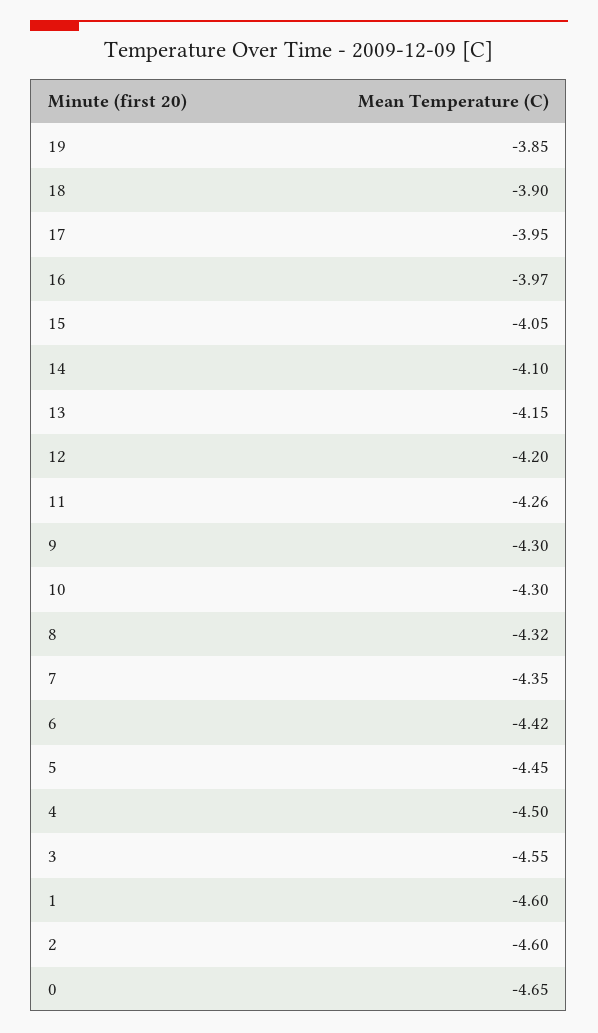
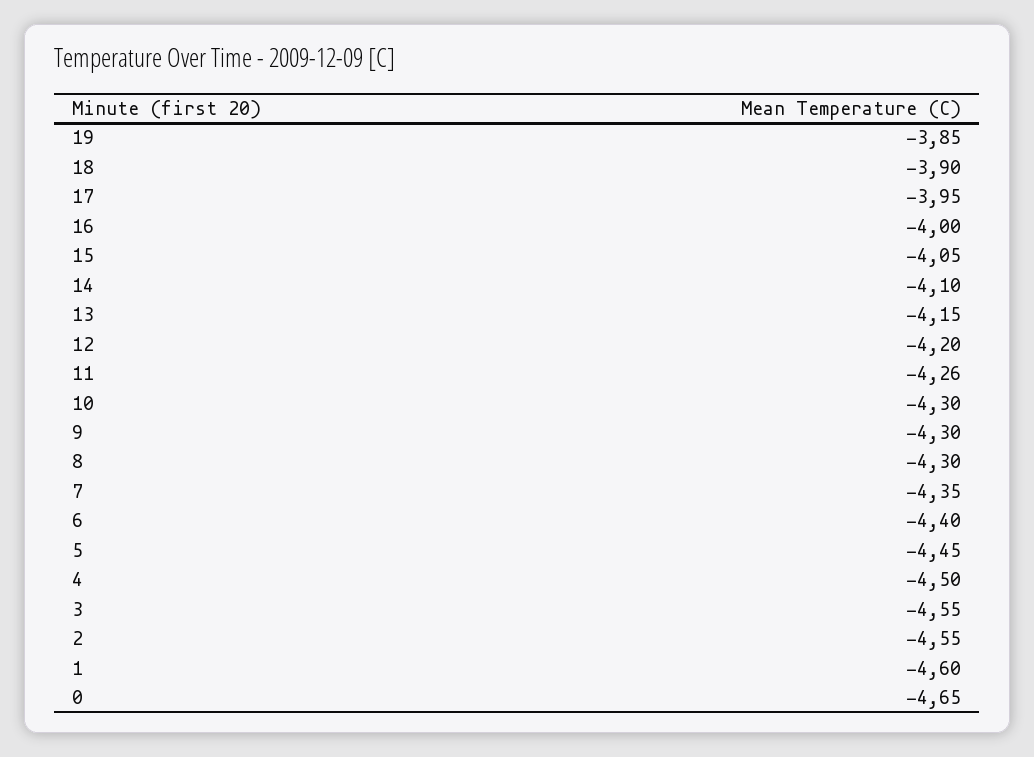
  {
    "19": -3.85,
    "18": -3.9,
    "17": -3.95,
-   "16": -3.97,
+   "16": -4,
    "15": -4.05,
    "14": -4.1,
    "13": -4.15,
    "12": -4.2,
    "11": -4.26,
    "9": -4.3,
    "10": -4.3,
-   "8": -4.32,
+   "8": -4.3,
    "7": -4.35,
-   "6": -4.42,
+   "6": -4.4,
    "5": -4.45,
    "4": -4.5,
    "3": -4.55,
    "1": -4.6,
-   "2": -4.6,
+   "2": -4.55,
    "0": -4.65
  }

